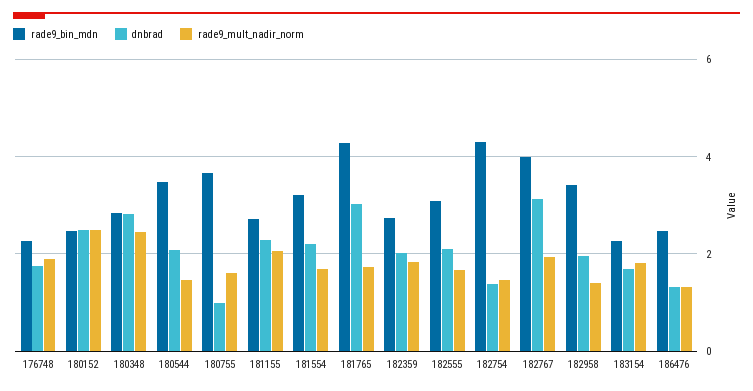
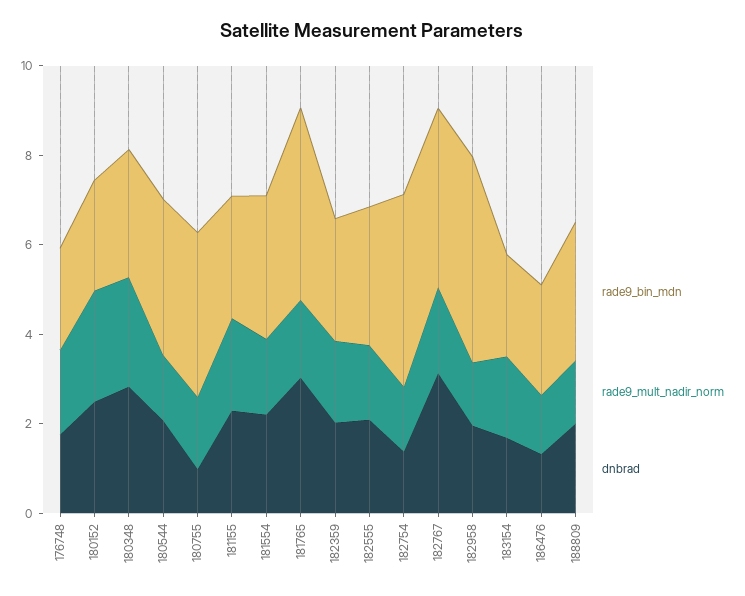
  {
    "rade9_bin_mdn": {
      "176748": 2.2,
      "180152": 2.4,
      "180348": 2.8,
      "180544": 3.4,
      "180755": 3.6,
      "181155": 2.8,
      "181554": 3.2,
      "181765": 4.2,
      "182359": 2.8,
      "182555": 3,
      "182754": 4.4,
      "182767": 4,
-     "182958": 3.4,
+     "182958": 4.5,
      "183154": 2.2,
-     "186476": 2.4
+     "186476": 2.4,
+     "188809": 3
    },
    "dnbrad": {
      "176748": 1.8,
      "180152": 2.4,
      "180348": 2.8,
      "180544": 2,
      "180755": 1,
      "181155": 2.2,
      "181554": 2.2,
      "181765": 3,
      "182359": 2,
      "182555": 2,
      "182754": 1.4,
      "182767": 3.2,
      "182958": 2,
      "183154": 1.6,
-     "186476": 1.4
+     "186476": 1.4,
+     "188809": 2
    },
    "rade9_mult_nadir_norm": {
      "176748": 1.8,
      "180152": 2.4,
      "180348": 2.4,
      "180544": 1.4,
      "180755": 1.6,
      "181155": 2,
      "181554": 1.6,
      "181765": 1.8,
      "182359": 1.8,
      "182555": 1.6,
      "182754": 1.4,
      "182767": 2,
      "182958": 1.4,
      "183154": 1.8,
-     "186476": 1.4
+     "186476": 1.4,
+     "188809": 1.5
    }
  }

